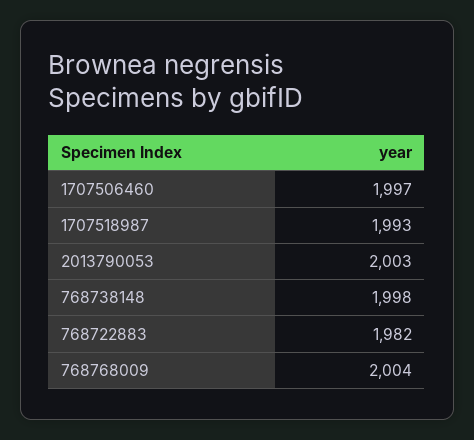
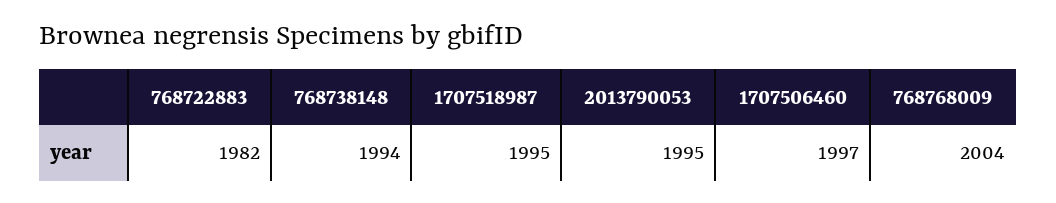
  {
    "1707506460": 1997,
-   "1707518987": 1993,
+   "1707518987": 1995,
-   "2013790053": 2003,
+   "2013790053": 1995,
-   "768738148": 1998,
+   "768738148": 1994,
    "768722883": 1982,
    "768768009": 2004
  }

